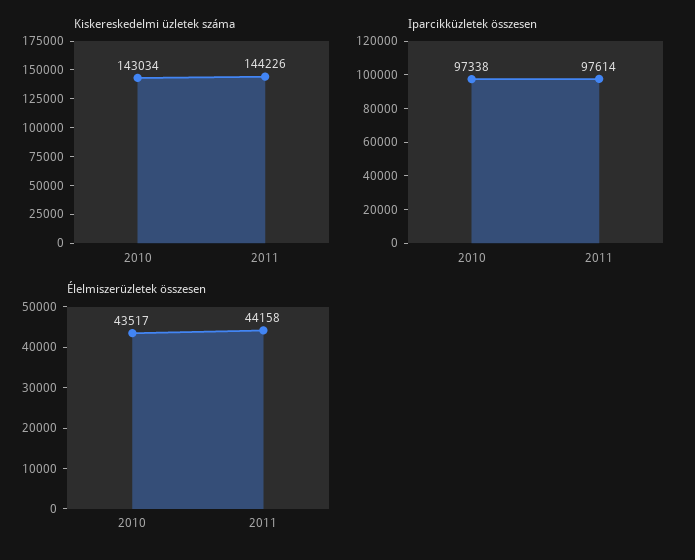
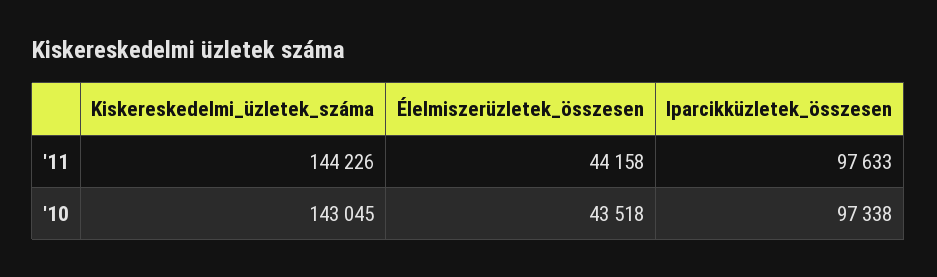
  {
    "Kiskereskedelmi üzletek száma": {
-     "2010": 143034,
+     "2010": 143045,
      "2011": 144226
    },
    "Iparcikküzletek összesen": {
      "2010": 97338,
-     "2011": 97614
+     "2011": 97633
    },
    "Élelmiszerüzletek összesen": {
-     "2010": 43517,
+     "2010": 43518,
      "2011": 44158
    }
  }

